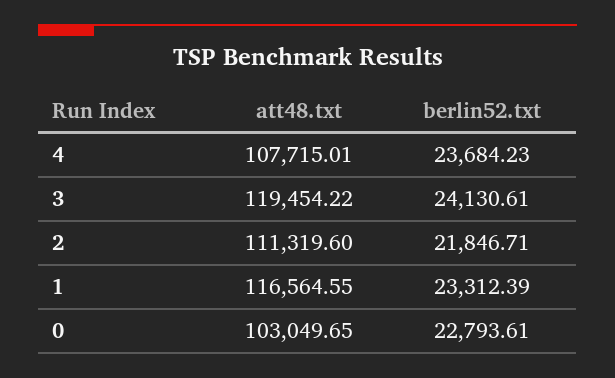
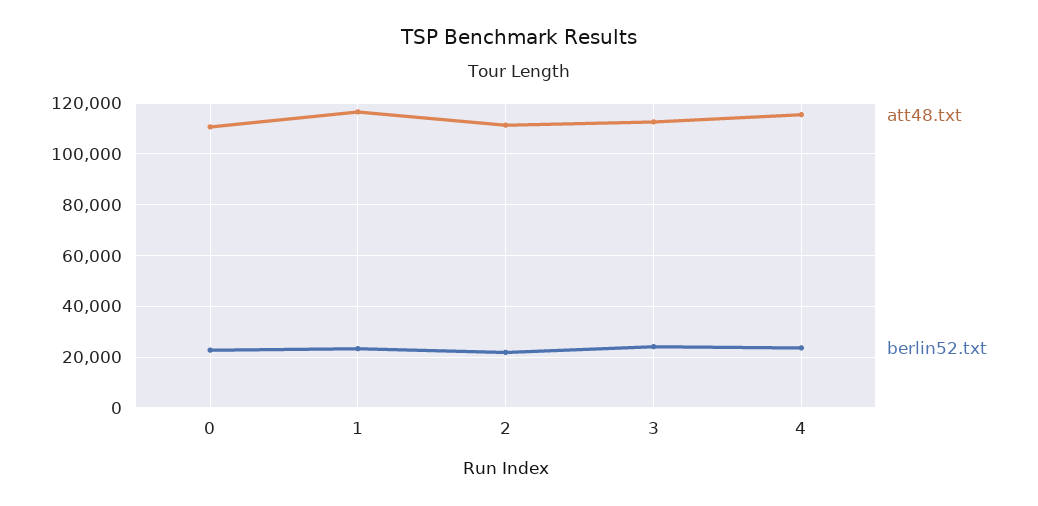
  {
    "att48.txt": {
-     "4": 107715.01,
+     "4": 115000,
-     "3": 119454.22,
+     "3": 112500,
      "2": 111319.6,
      "1": 116564.55,
-     "0": 103049.65
+     "0": 110000
    },
    "berlin52.txt": {
      "4": 23684.23,
      "3": 24130.61,
      "2": 21846.71,
      "1": 23312.39,
      "0": 22793.61
    }
  }

